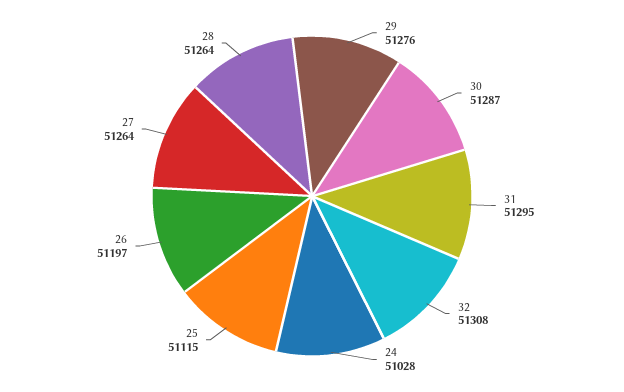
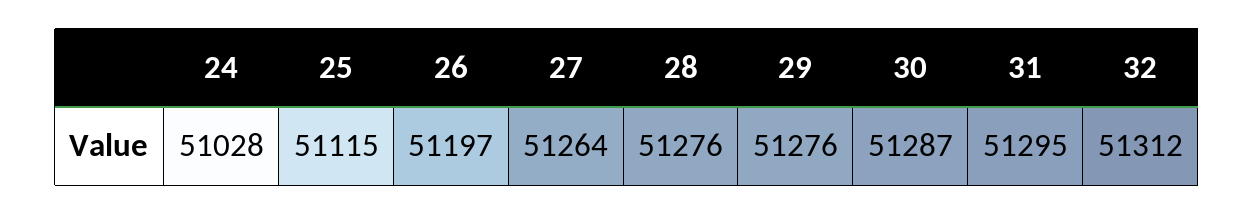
  {
    "29": 51276,
    "30": 51287,
    "31": 51295,
-   "32": 51308,
+   "32": 51312,
    "24": 51028,
    "25": 51115,
    "26": 51197,
    "27": 51264,
-   "28": 51264
+   "28": 51276
  }

